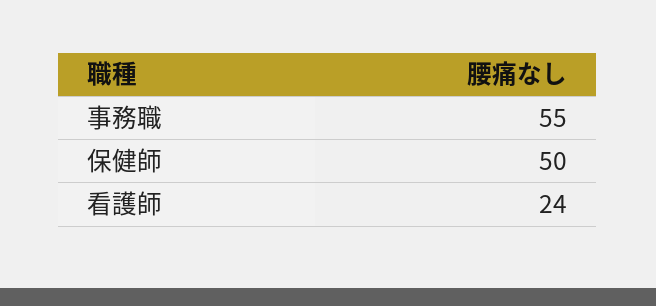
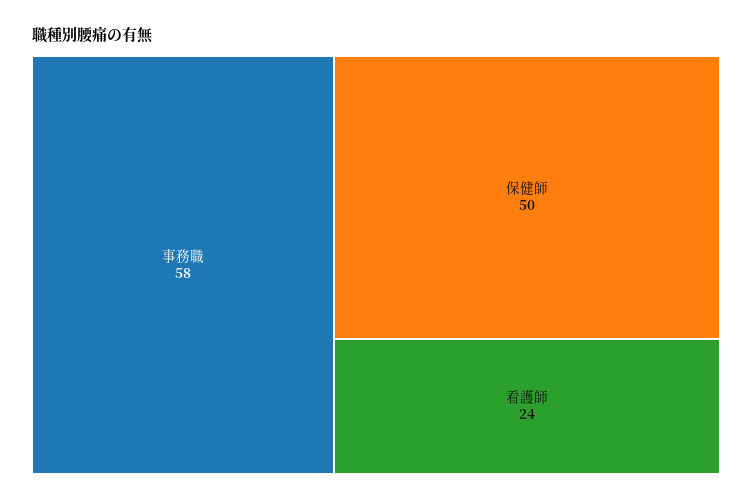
  {
-   "事務職": 55,
+   "事務職": 58,
    "保健師": 50,
    "看護師": 24
  }

